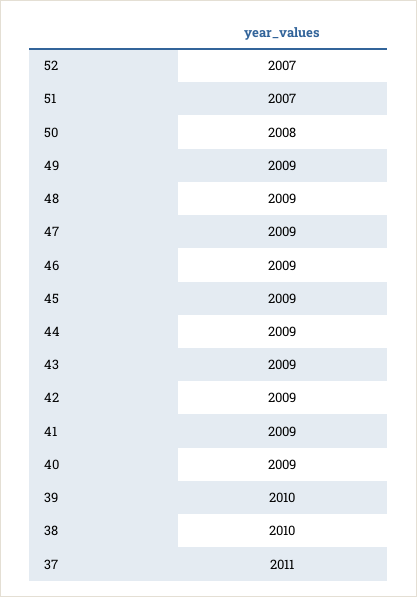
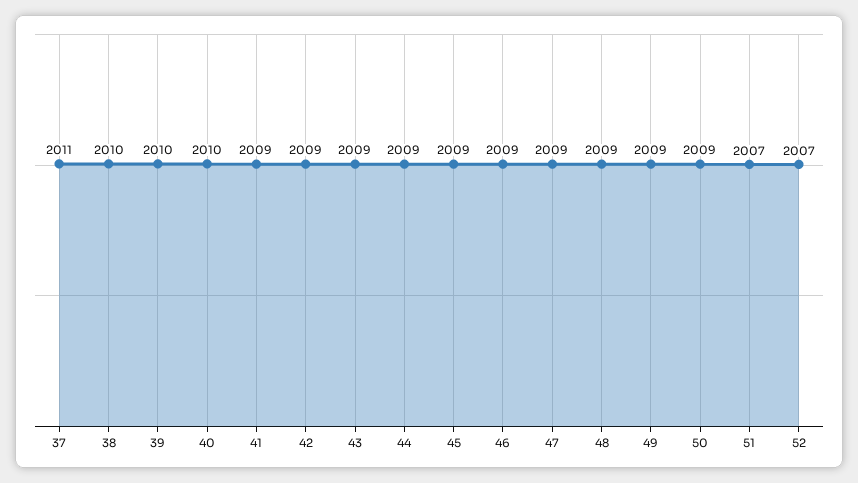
  {
    "52": 2007,
    "51": 2007,
-   "50": 2008,
+   "50": 2009,
    "49": 2009,
    "48": 2009,
    "47": 2009,
    "46": 2009,
    "45": 2009,
    "44": 2009,
    "43": 2009,
    "42": 2009,
    "41": 2009,
-   "40": 2009,
+   "40": 2010,
    "39": 2010,
    "38": 2010,
    "37": 2011
  }

